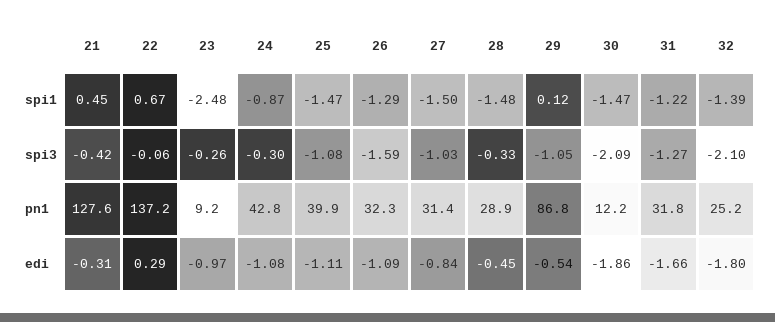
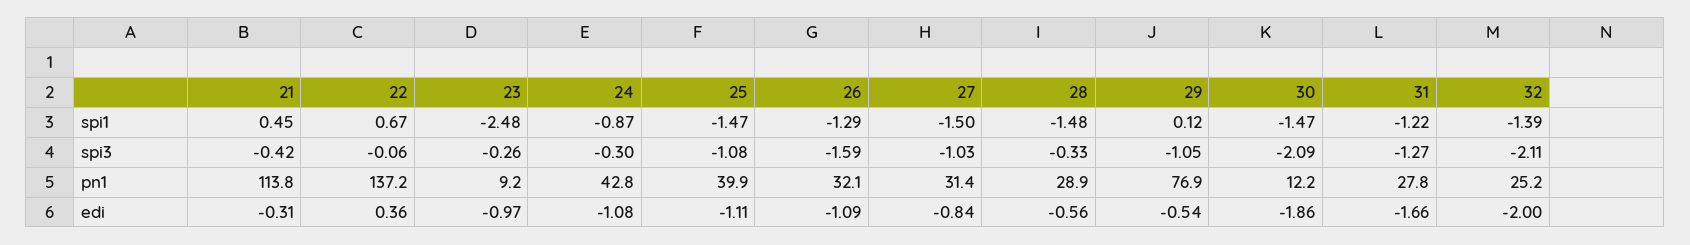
  {
    "21": {
      "spi1": 0.45,
      "spi3": -0.42,
-     "pn1": 127.6,
+     "pn1": 113.8,
      "edi": -0.31
    },
    "22": {
      "spi1": 0.67,
      "spi3": -0.06,
      "pn1": 137.2,
-     "edi": 0.29
+     "edi": 0.36
    },
    "23": {
      "spi1": -2.48,
      "spi3": -0.26,
      "pn1": 9.2,
      "edi": -0.97
    },
    "24": {
      "spi1": -0.87,
      "spi3": -0.3,
      "pn1": 42.8,
      "edi": -1.08
    },
    "25": {
      "spi1": -1.47,
      "spi3": -1.08,
      "pn1": 39.9,
      "edi": -1.11
    },
    "26": {
      "spi1": -1.29,
      "spi3": -1.59,
-     "pn1": 32.3,
+     "pn1": 32.1,
      "edi": -1.09
    },
    "27": {
      "spi1": -1.5,
      "spi3": -1.03,
      "pn1": 31.4,
      "edi": -0.84
    },
    "28": {
      "spi1": -1.48,
      "spi3": -0.33,
      "pn1": 28.9,
-     "edi": -0.45
+     "edi": -0.56
    },
    "29": {
      "spi1": 0.12,
      "spi3": -1.05,
-     "pn1": 86.8,
+     "pn1": 76.9,
      "edi": -0.54
    },
    "30": {
      "spi1": -1.47,
      "spi3": -2.09,
      "pn1": 12.2,
      "edi": -1.86
    },
    "31": {
      "spi1": -1.22,
      "spi3": -1.27,
-     "pn1": 31.8,
+     "pn1": 27.8,
      "edi": -1.66
    },
    "32": {
      "spi1": -1.39,
-     "spi3": -2.1,
+     "spi3": -2.11,
      "pn1": 25.2,
-     "edi": -1.8
+     "edi": -2
    }
  }

